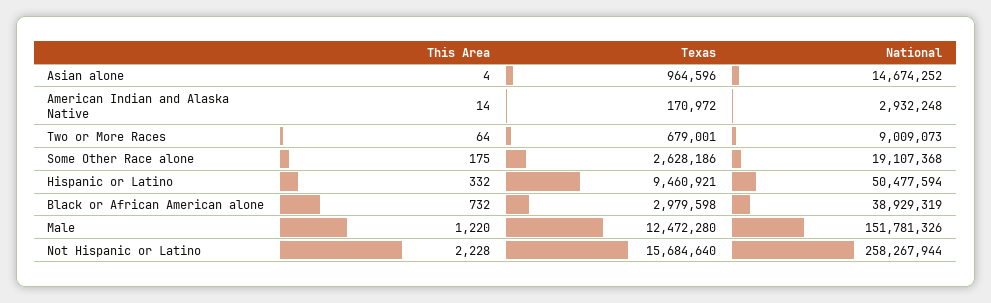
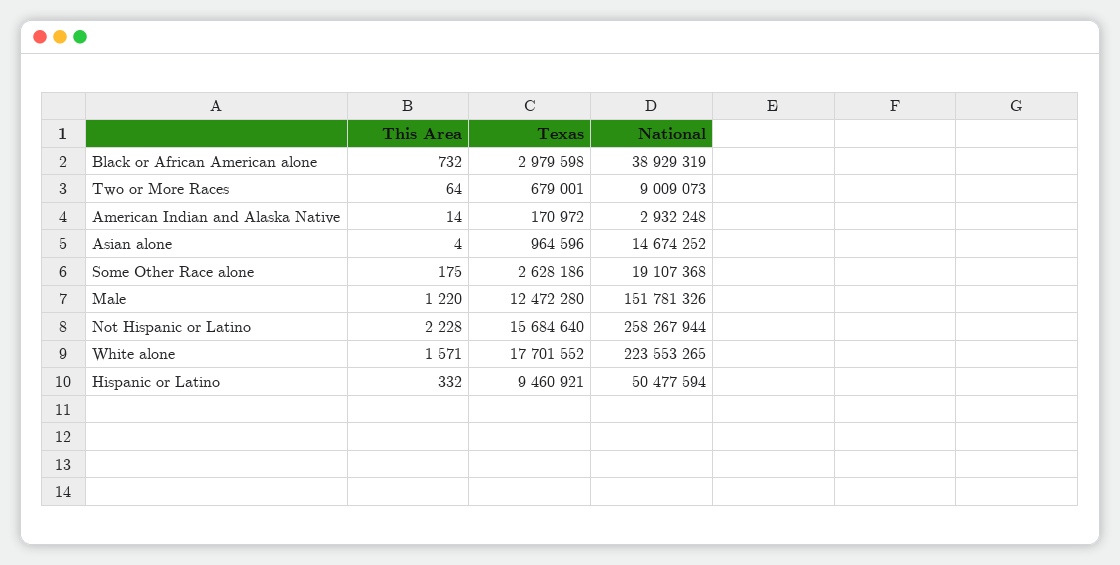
  {
    "This Area": {
      "Asian alone": 4,
      "American Indian and Alaska Native": 14,
      "Two or More Races": 64,
      "Some Other Race alone": 175,
      "Hispanic or Latino": 332,
      "Black or African American alone": 732,
      "Male": 1220,
-     "Not Hispanic or Latino": 2228
+     "Not Hispanic or Latino": 2228,
+     "White alone": 1571
    },
    "Texas": {
      "Asian alone": 964596,
      "American Indian and Alaska Native": 170972,
      "Two or More Races": 679001,
      "Some Other Race alone": 2628186,
      "Hispanic or Latino": 9460921,
      "Black or African American alone": 2979598,
      "Male": 12472280,
-     "Not Hispanic or Latino": 15684640
+     "Not Hispanic or Latino": 15684640,
+     "White alone": 17701552
    },
    "National": {
      "Asian alone": 14674252,
      "American Indian and Alaska Native": 2932248,
      "Two or More Races": 9009073,
      "Some Other Race alone": 19107368,
      "Hispanic or Latino": 50477594,
      "Black or African American alone": 38929319,
      "Male": 151781326,
-     "Not Hispanic or Latino": 258267944
+     "Not Hispanic or Latino": 258267944,
+     "White alone": 223553265
    }
  }

